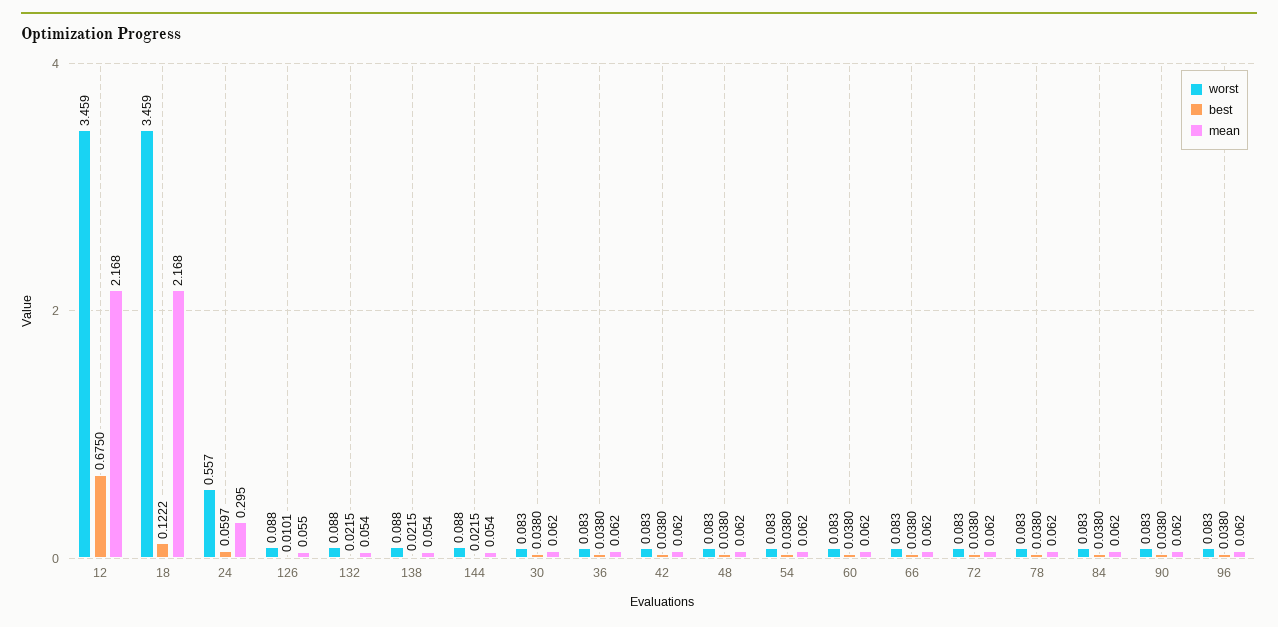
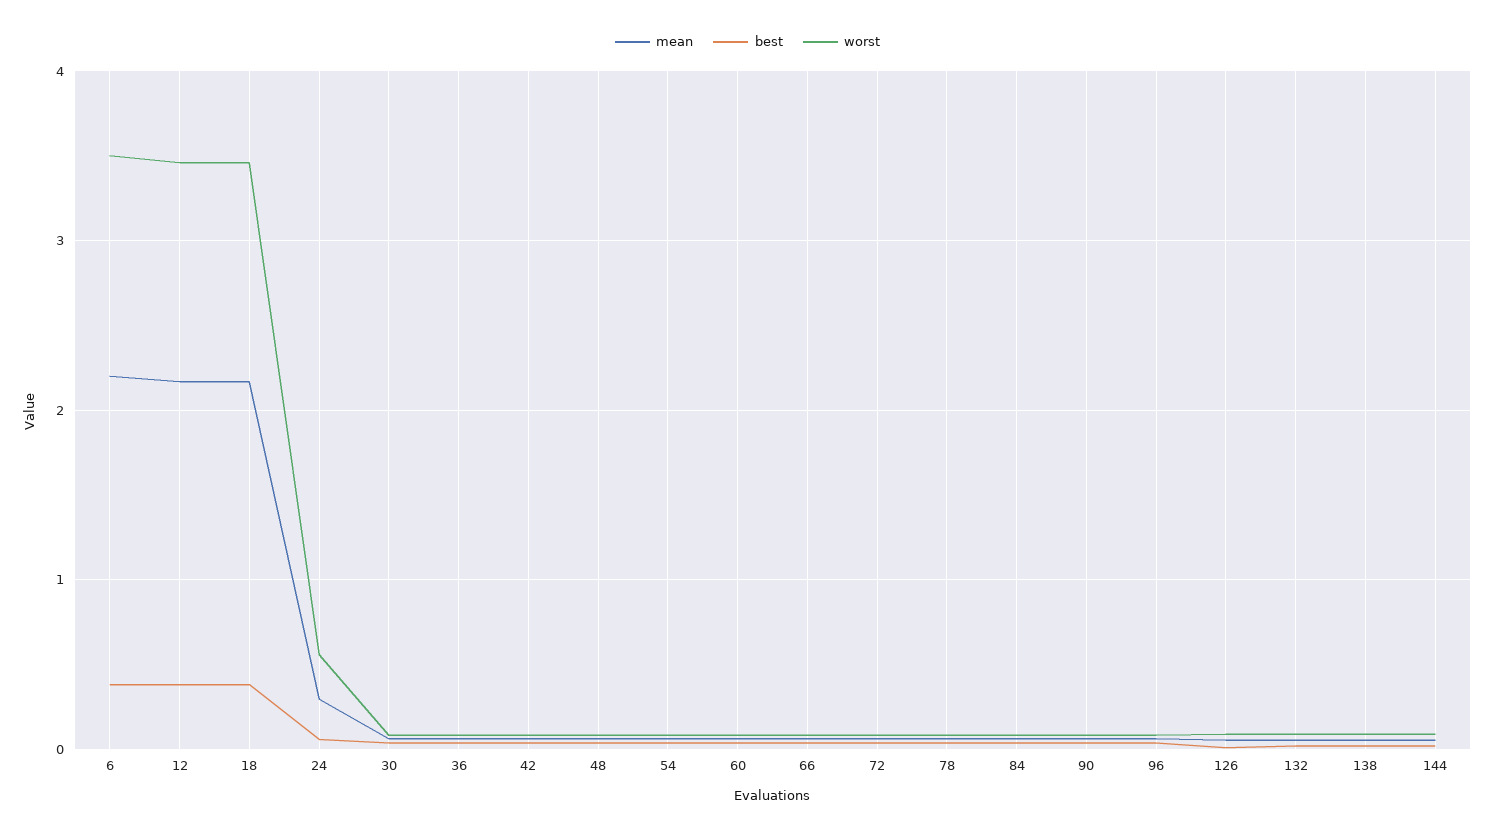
  {
    "worst": {
      "12": 3.459,
      "18": 3.459,
      "24": 0.557,
      "126": 0.088,
      "132": 0.088,
      "138": 0.088,
      "144": 0.088,
      "30": 0.083,
      "36": 0.083,
      "42": 0.083,
      "48": 0.083,
      "54": 0.083,
      "60": 0.083,
      "66": 0.083,
      "72": 0.083,
      "78": 0.083,
      "84": 0.083,
      "90": 0.083,
-     "96": 0.083
+     "96": 0.083,
+     "6": 3.5
    },
    "best": {
-     "12": 0.675,
+     "12": 0.4,
-     "18": 0.1222,
+     "18": 0.4,
      "24": 0.0597,
      "126": 0.0101,
      "132": 0.0215,
      "138": 0.0215,
      "144": 0.0215,
      "30": 0.038,
      "36": 0.038,
      "42": 0.038,
      "48": 0.038,
      "54": 0.038,
      "60": 0.038,
      "66": 0.038,
      "72": 0.038,
      "78": 0.038,
      "84": 0.038,
      "90": 0.038,
-     "96": 0.038
+     "96": 0.038,
+     "6": 0.4
    },
    "mean": {
      "12": 2.168,
      "18": 2.168,
      "24": 0.295,
      "126": 0.055,
      "132": 0.054,
      "138": 0.054,
      "144": 0.054,
      "30": 0.062,
      "36": 0.062,
      "42": 0.062,
      "48": 0.062,
      "54": 0.062,
      "60": 0.062,
      "66": 0.062,
      "72": 0.062,
      "78": 0.062,
      "84": 0.062,
      "90": 0.062,
-     "96": 0.062
+     "96": 0.062,
+     "6": 2.2
    }
  }

